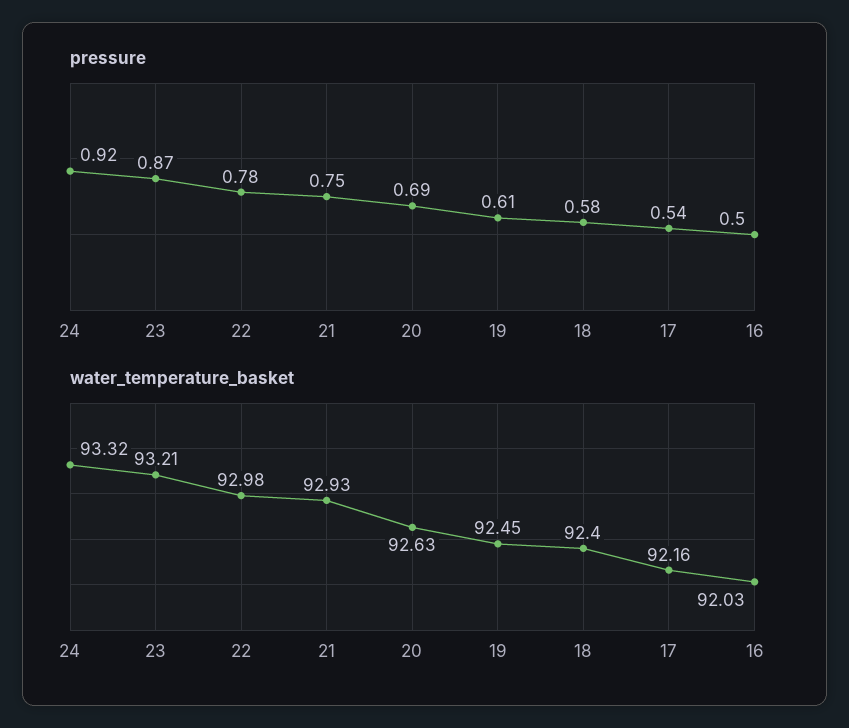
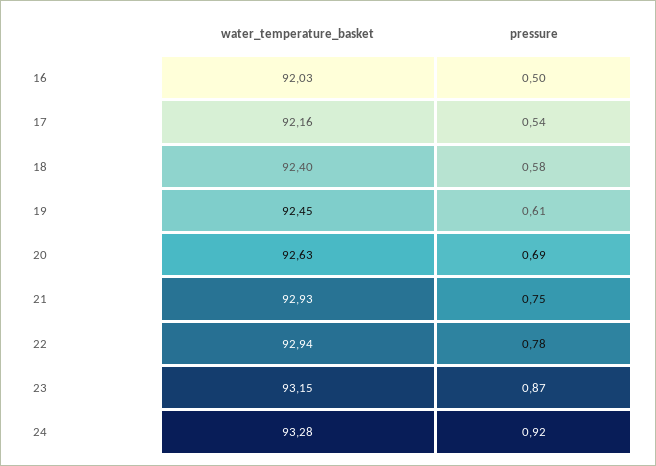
  {
    "pressure": {
      "24": 0.92,
      "23": 0.87,
      "22": 0.78,
      "21": 0.75,
      "20": 0.69,
      "19": 0.61,
      "18": 0.58,
      "17": 0.54,
      "16": 0.5
    },
    "water_temperature_basket": {
-     "24": 93.32,
+     "24": 93.28,
-     "23": 93.21,
+     "23": 93.15,
-     "22": 92.98,
+     "22": 92.94,
      "21": 92.93,
      "20": 92.63,
      "19": 92.45,
      "18": 92.4,
      "17": 92.16,
      "16": 92.03
    }
  }

